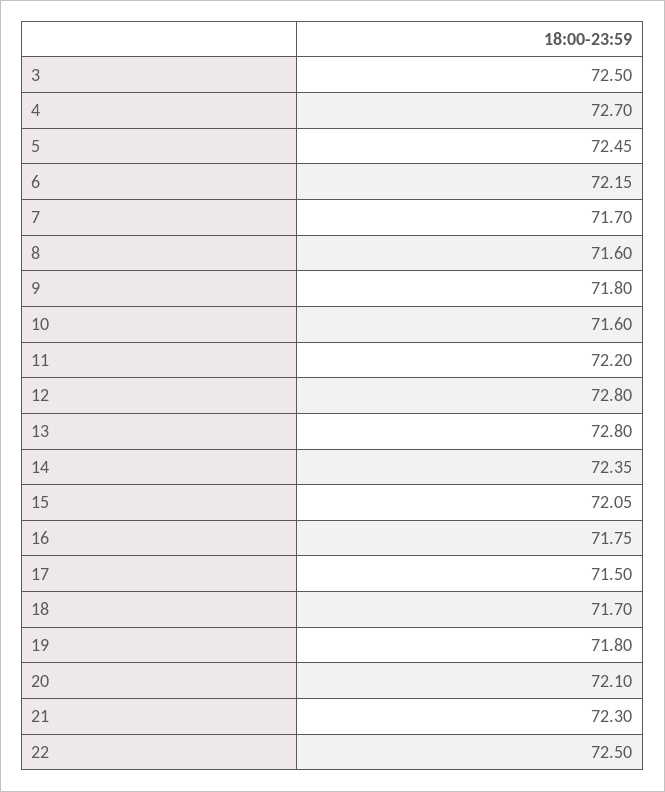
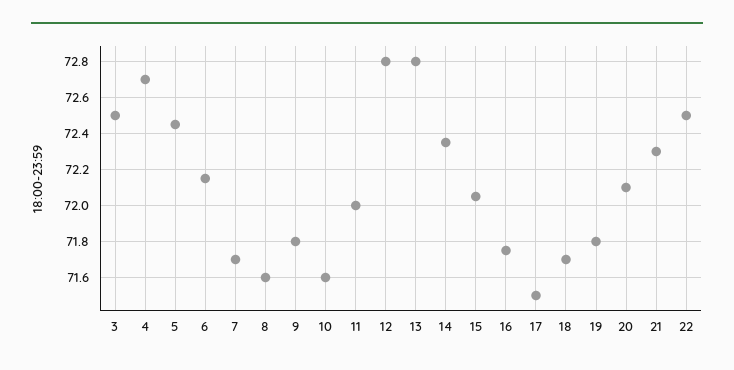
  {
    "3": 72.5,
    "4": 72.7,
    "5": 72.45,
    "6": 72.15,
    "7": 71.7,
    "8": 71.6,
    "9": 71.8,
    "10": 71.6,
-   "11": 72.2,
+   "11": 72,
    "12": 72.8,
    "13": 72.8,
    "14": 72.35,
    "15": 72.05,
    "16": 71.75,
    "17": 71.5,
    "18": 71.7,
    "19": 71.8,
    "20": 72.1,
    "21": 72.3,
    "22": 72.5
  }

